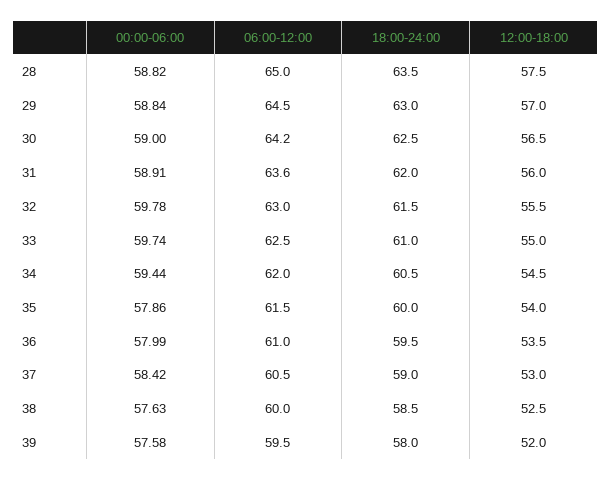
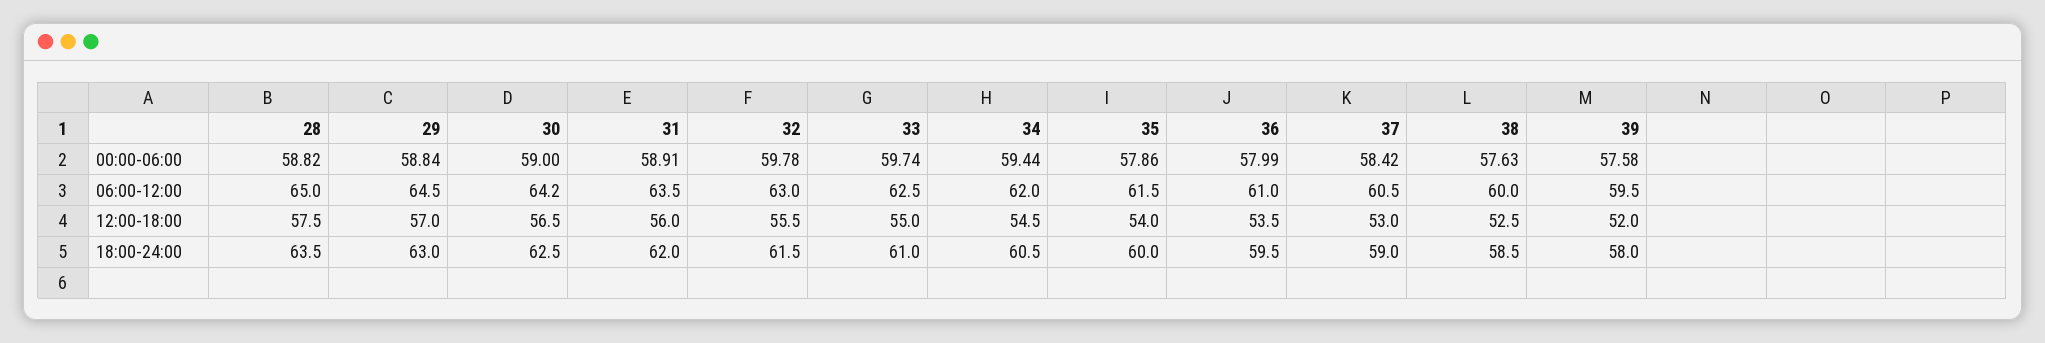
  {
    "00:00-06:00": {
      "28": 58.82,
      "29": 58.84,
      "30": 59,
      "31": 58.91,
      "32": 59.78,
      "33": 59.74,
      "34": 59.44,
      "35": 57.86,
      "36": 57.99,
      "37": 58.42,
      "38": 57.63,
      "39": 57.58
    },
    "06:00-12:00": {
      "28": 65,
      "29": 64.5,
      "30": 64.2,
-     "31": 63.6,
+     "31": 63.5,
      "32": 63,
      "33": 62.5,
      "34": 62,
      "35": 61.5,
      "36": 61,
      "37": 60.5,
      "38": 60,
      "39": 59.5
    },
    "18:00-24:00": {
      "28": 63.5,
      "29": 63,
      "30": 62.5,
      "31": 62,
      "32": 61.5,
      "33": 61,
      "34": 60.5,
      "35": 60,
      "36": 59.5,
      "37": 59,
      "38": 58.5,
      "39": 58
    },
    "12:00-18:00": {
      "28": 57.5,
      "29": 57,
      "30": 56.5,
      "31": 56,
      "32": 55.5,
      "33": 55,
      "34": 54.5,
      "35": 54,
      "36": 53.5,
      "37": 53,
      "38": 52.5,
      "39": 52
    }
  }

